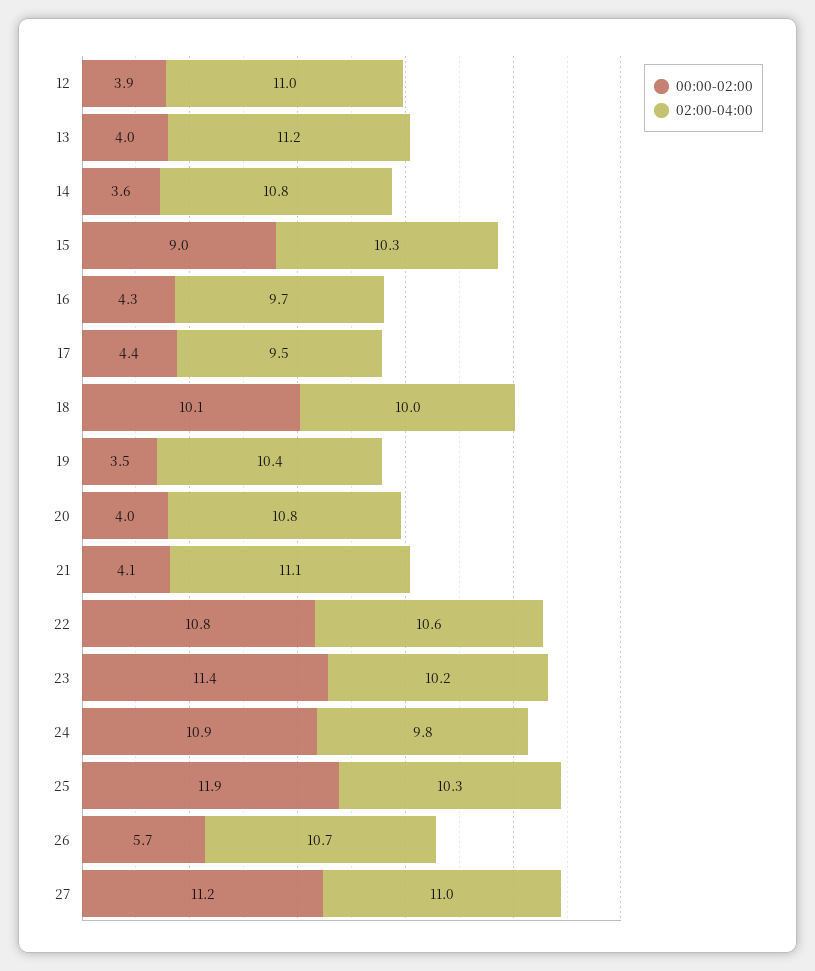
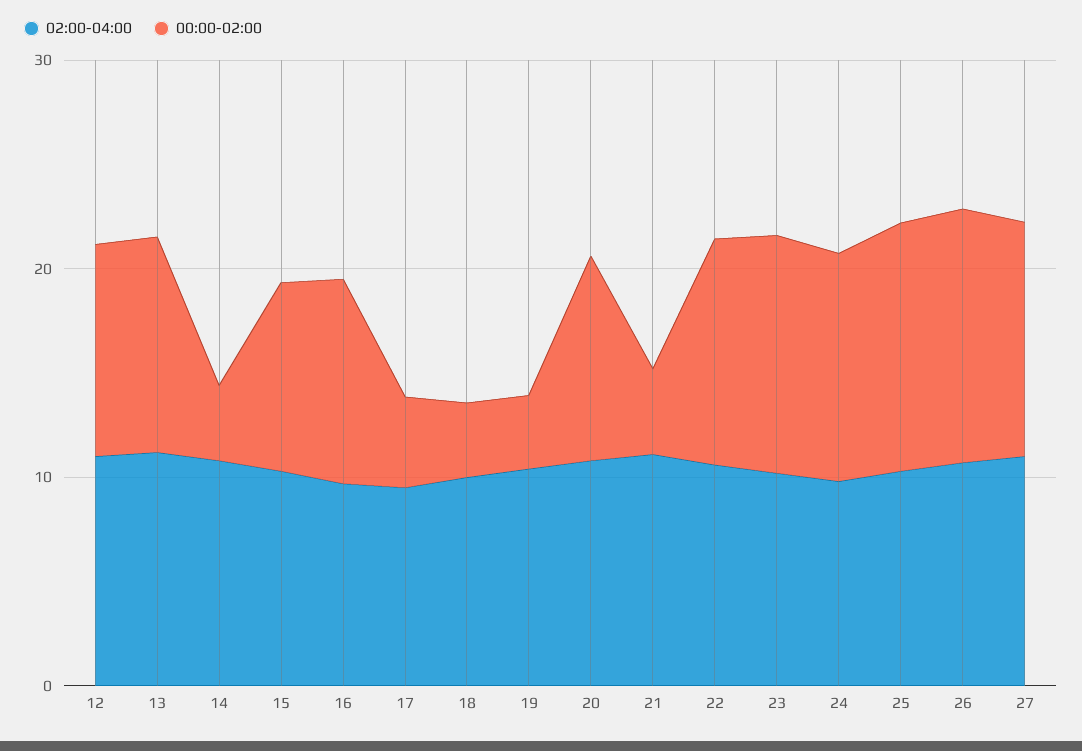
  {
    "00:00-02:00": {
-     "12": 3.9,
+     "12": 10,
-     "13": 4,
+     "13": 10,
      "14": 3.6,
      "15": 9,
-     "16": 4.3,
+     "16": 10,
      "17": 4.4,
-     "18": 10.1,
+     "18": 4,
      "19": 3.5,
-     "20": 4,
+     "20": 10,
      "21": 4.1,
      "22": 10.8,
      "23": 11.4,
      "24": 10.9,
      "25": 11.9,
-     "26": 5.7,
+     "26": 12,
      "27": 11.2
    },
    "02:00-04:00": {
      "12": 11,
      "13": 11.2,
      "14": 10.8,
      "15": 10.3,
      "16": 9.7,
      "17": 9.5,
      "18": 10,
      "19": 10.4,
      "20": 10.8,
      "21": 11.1,
      "22": 10.6,
      "23": 10.2,
      "24": 9.8,
      "25": 10.3,
      "26": 10.7,
      "27": 11
    }
  }

